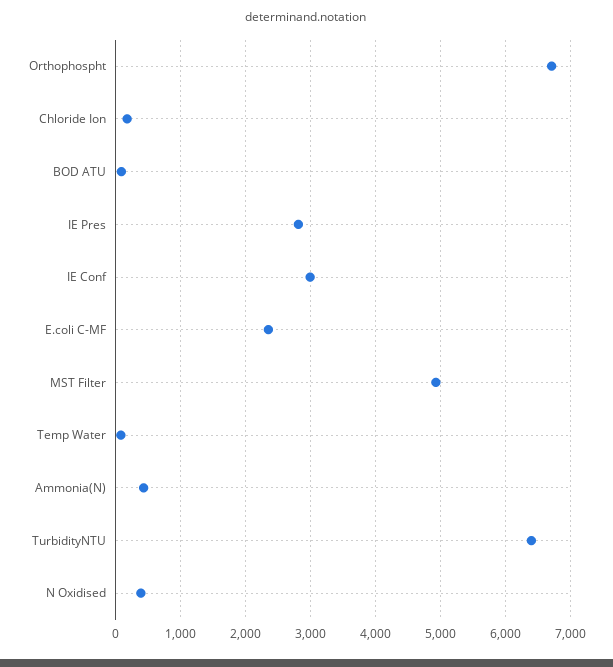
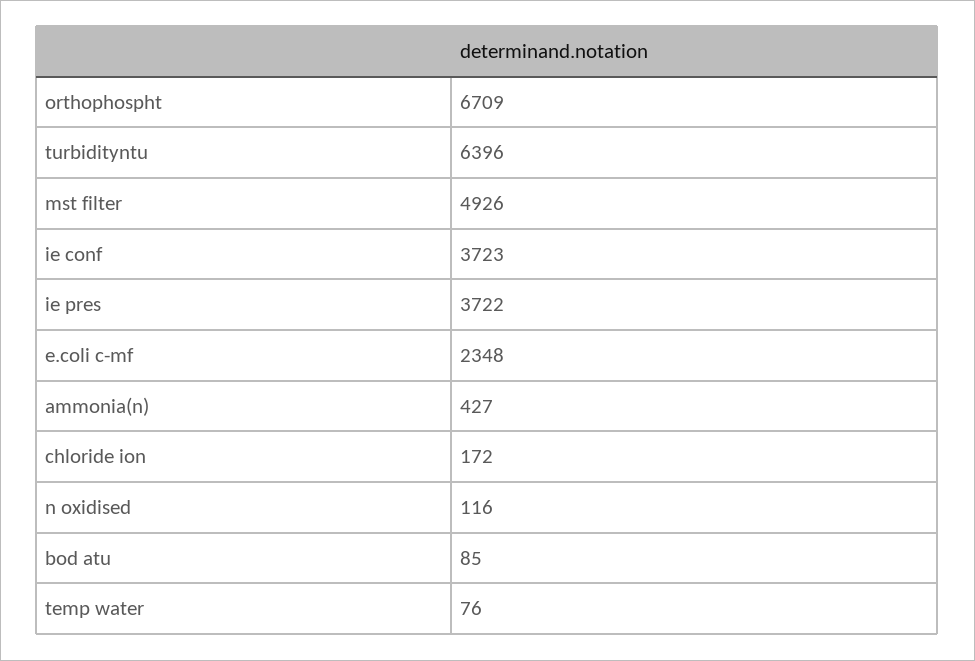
  {
    "Orthophospht": 6709,
    "Chloride Ion": 172,
    "BOD ATU": 85,
-   "IE Pres": 2800,
+   "IE Pres": 3722,
-   "IE Conf": 3000,
+   "IE Conf": 3723,
    "E.coli C-MF": 2348,
    "MST Filter": 4926,
    "Temp Water": 76,
    "Ammonia(N)": 427,
    "TurbidityNTU": 6396,
-   "N Oxidised": 400
+   "N Oxidised": 116
  }

